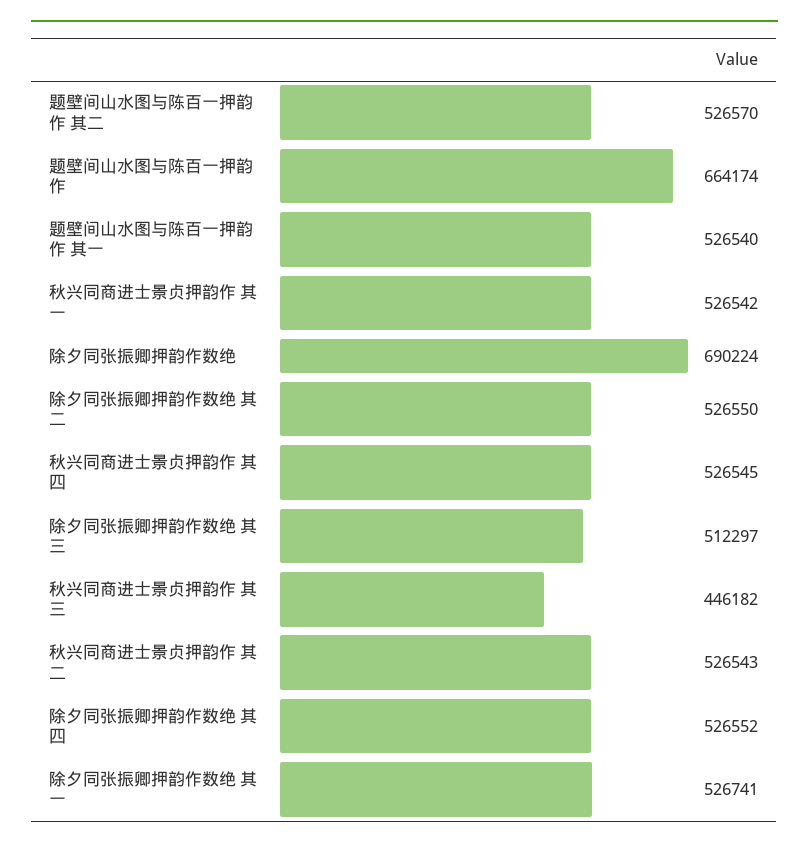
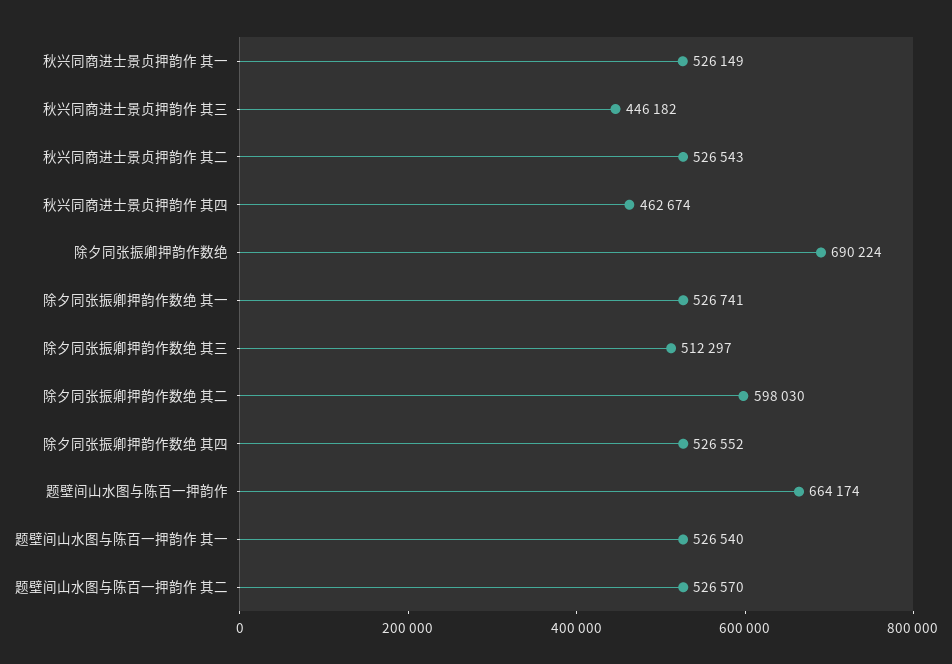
  {
    "题壁间山水图与陈百一押韵作 其二": 526570,
    "题壁间山水图与陈百一押韵作": 664174,
    "题壁间山水图与陈百一押韵作 其一": 526540,
-   "秋兴同商进士景贞押韵作 其一": 526542,
+   "秋兴同商进士景贞押韵作 其一": 526149,
    "除夕同张振卿押韵作数绝": 690224,
-   "除夕同张振卿押韵作数绝 其二": 526550,
+   "除夕同张振卿押韵作数绝 其二": 598030,
-   "秋兴同商进士景贞押韵作 其四": 526545,
+   "秋兴同商进士景贞押韵作 其四": 462674,
    "除夕同张振卿押韵作数绝 其三": 512297,
    "秋兴同商进士景贞押韵作 其三": 446182,
    "秋兴同商进士景贞押韵作 其二": 526543,
    "除夕同张振卿押韵作数绝 其四": 526552,
    "除夕同张振卿押韵作数绝 其一": 526741
  }

